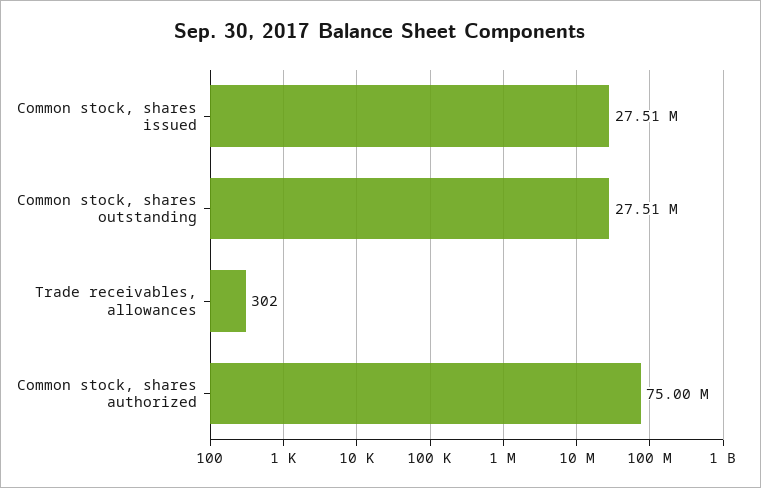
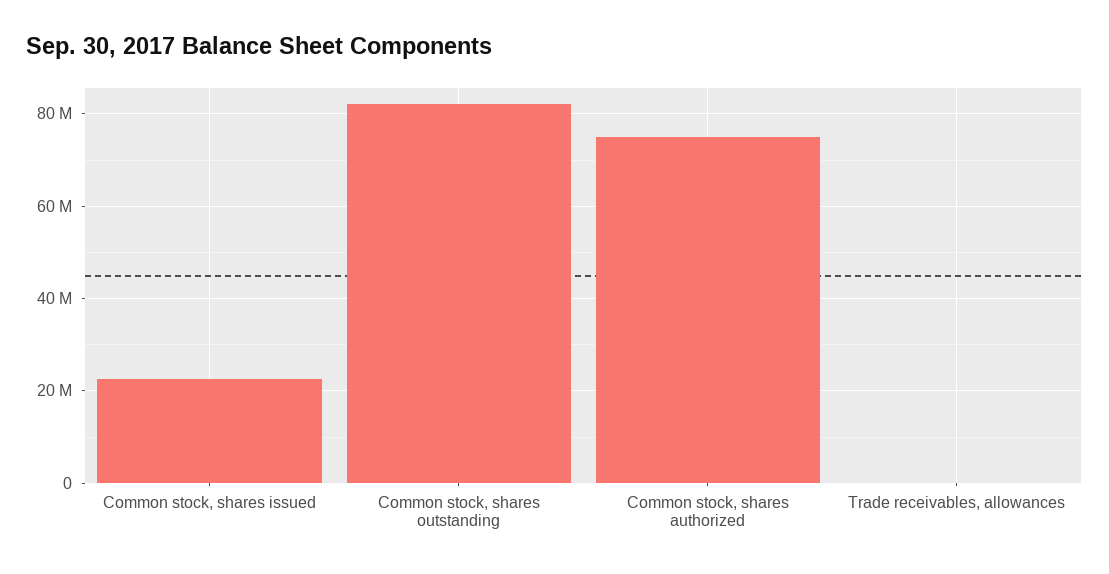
  {
-   "Common stock, shares issued": 27510000,
+   "Common stock, shares issued": 22000000,
-   "Common stock, shares outstanding": 27510000,
+   "Common stock, shares outstanding": 82000000,
    "Trade receivables, allowances": 302,
    "Common stock, shares authorized": 75000000
  }

